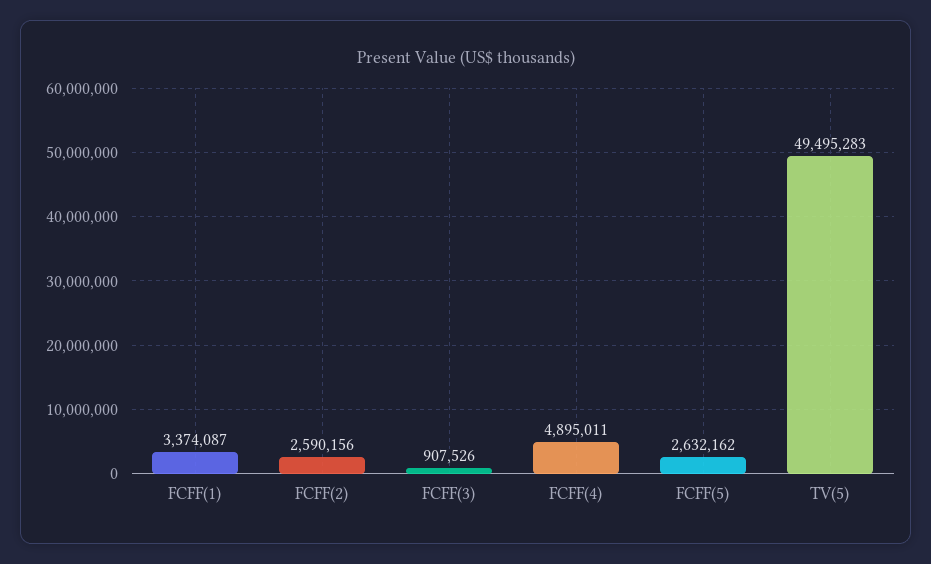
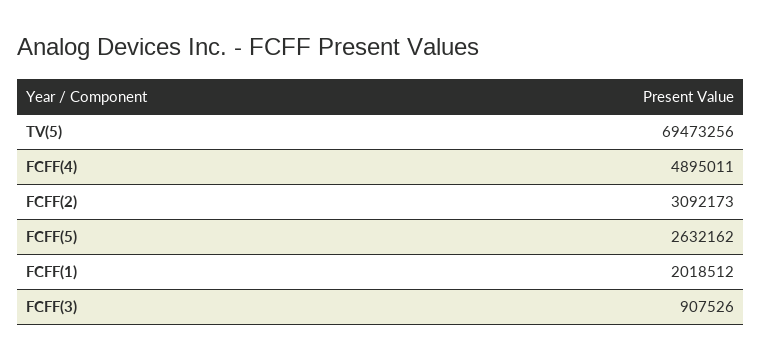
  {
-   "FCFF(1)": 3374087,
+   "FCFF(1)": 2018512,
-   "FCFF(2)": 2590156,
+   "FCFF(2)": 3092173,
    "FCFF(3)": 907526,
    "FCFF(4)": 4895011,
    "FCFF(5)": 2632162,
-   "TV(5)": 49495283
+   "TV(5)": 69473256
  }

